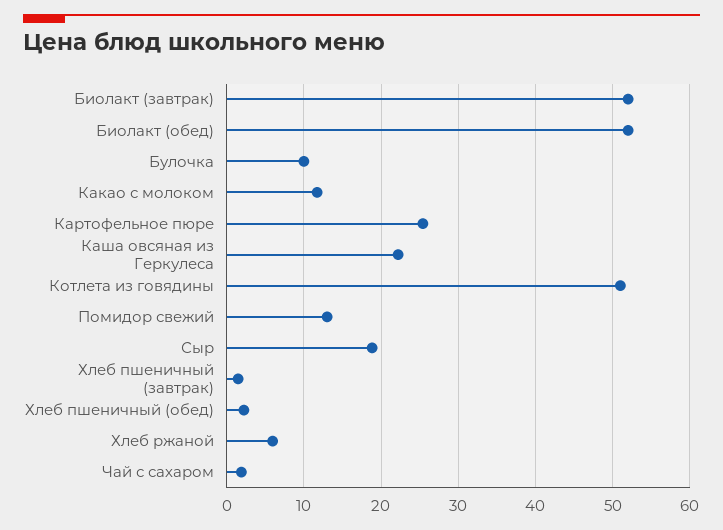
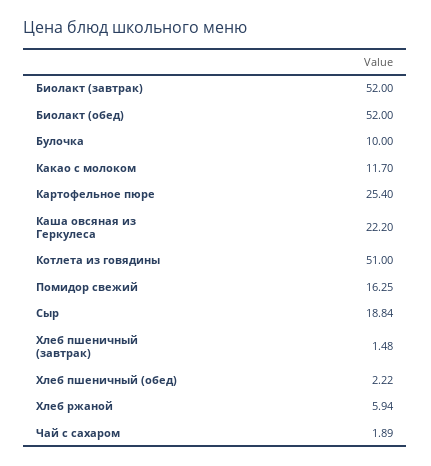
  {
    "Биолакт (завтрак)": 52,
    "Биолакт (обед)": 52,
    "Булочка": 10,
    "Какао с молоком": 11.7,
    "Картофельное пюре": 25.4,
    "Каша овсяная из Геркулеса": 22.2,
    "Котлета из говядины": 51,
-   "Помидор свежий": 13,
+   "Помидор свежий": 16.25,
    "Сыр": 18.84,
    "Хлеб пшеничный (завтрак)": 1.48,
    "Хлеб пшеничный (обед)": 2.22,
    "Хлеб ржаной": 5.94,
    "Чай с сахаром": 1.89
  }

